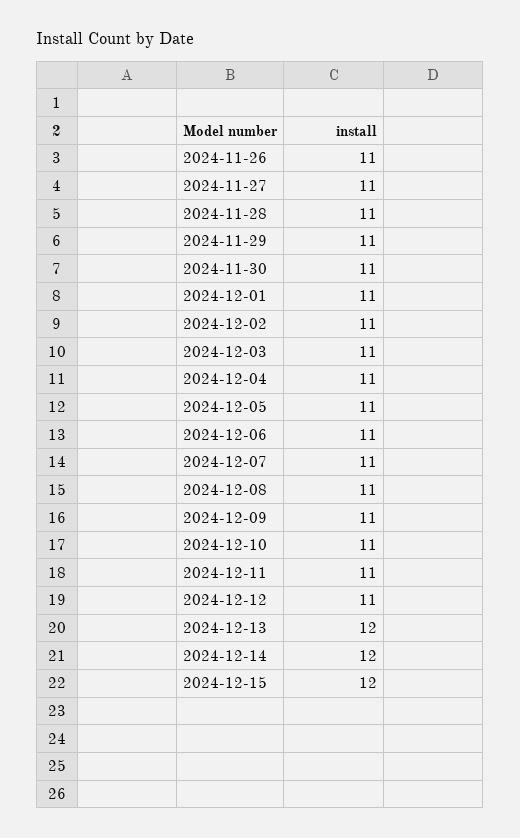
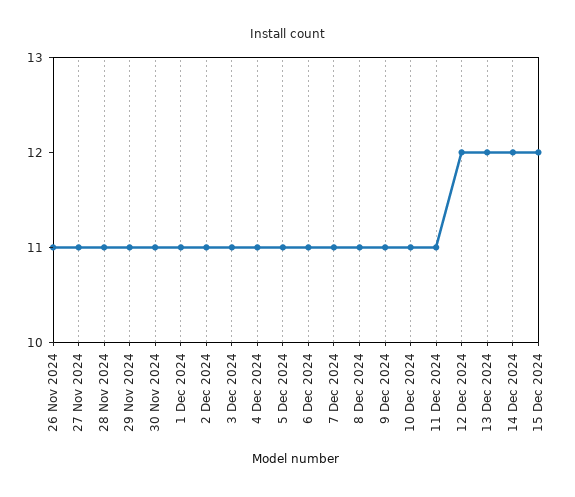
  {
    "2024-11-26": 11,
    "2024-11-27": 11,
    "2024-11-28": 11,
    "2024-11-29": 11,
    "2024-11-30": 11,
    "2024-12-01": 11,
    "2024-12-02": 11,
    "2024-12-03": 11,
    "2024-12-04": 11,
    "2024-12-05": 11,
    "2024-12-06": 11,
    "2024-12-07": 11,
    "2024-12-08": 11,
    "2024-12-09": 11,
    "2024-12-10": 11,
    "2024-12-11": 11,
-   "2024-12-12": 11,
+   "2024-12-12": 12,
    "2024-12-13": 12,
    "2024-12-14": 12,
    "2024-12-15": 12
  }

